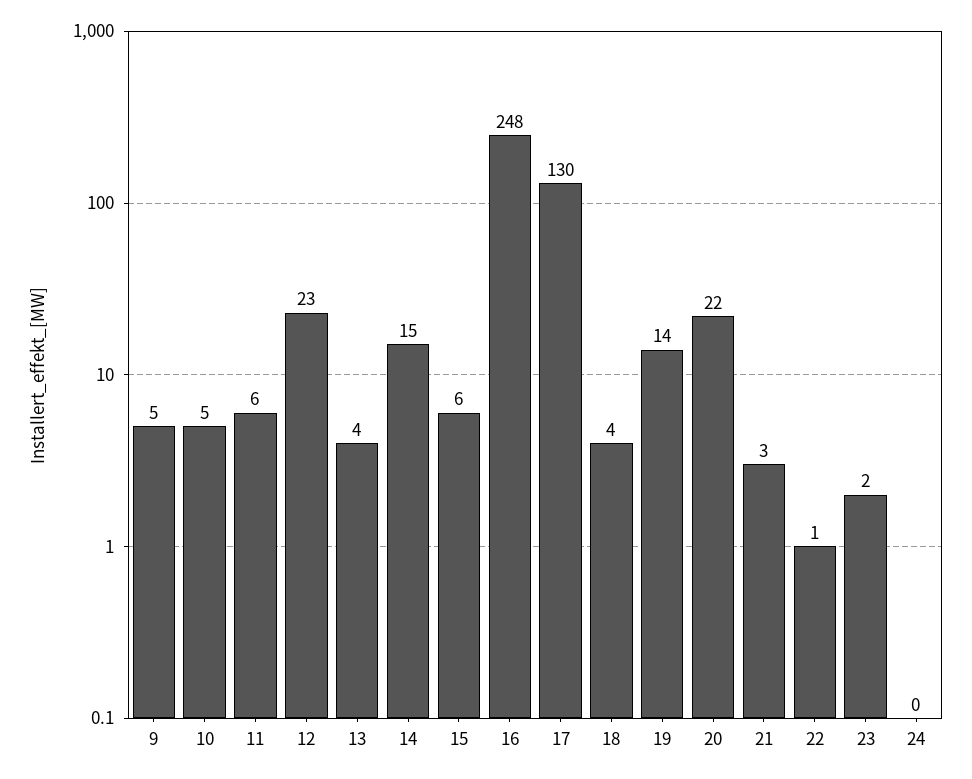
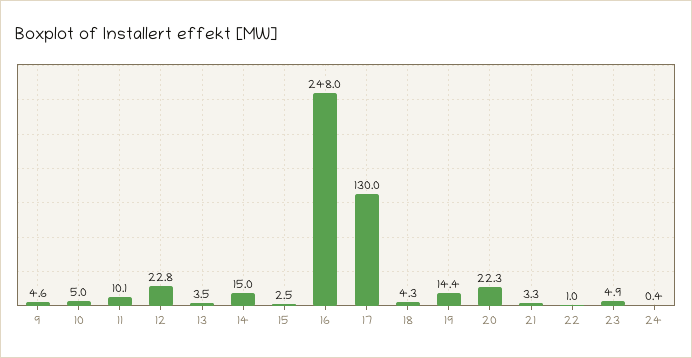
  {
    "9": 4.6,
    "10": 5,
-   "11": 6,
+   "11": 10.1,
    "12": 22.8,
    "13": 3.5,
    "14": 15,
-   "15": 6,
+   "15": 2.5,
    "16": 248,
    "17": 130,
    "18": 4.3,
    "19": 14.4,
    "20": 22.3,
    "21": 3.3,
    "22": 1,
-   "23": 2,
+   "23": 4.9,
    "24": 0.4
  }

